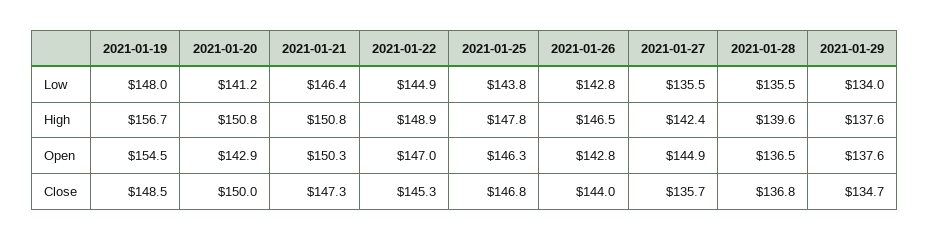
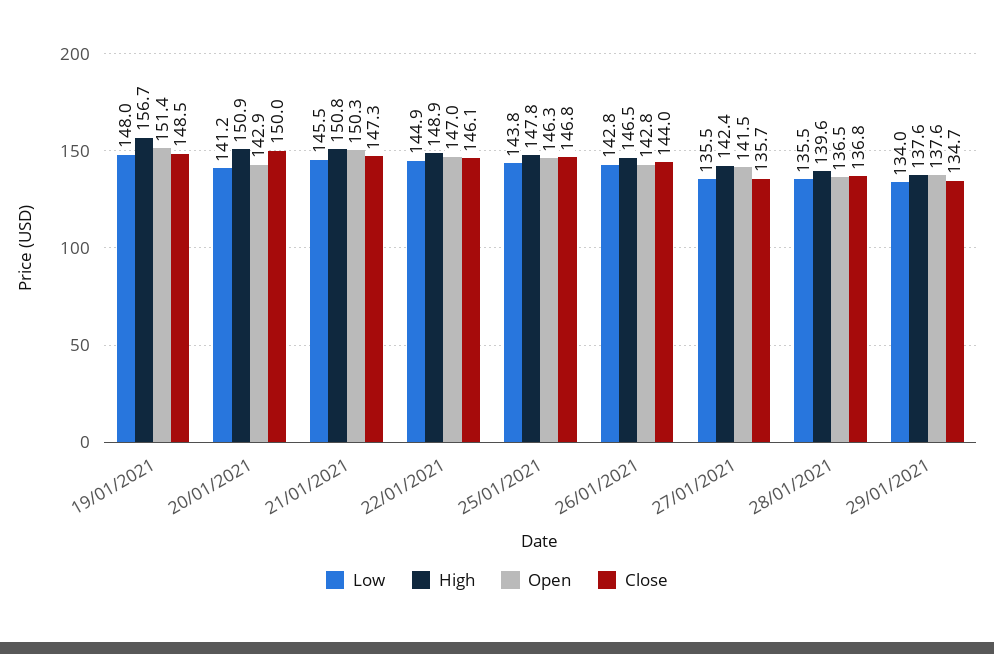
  {
    "Low": {
      "2021-01-19": 148,
      "2021-01-20": 141.2,
-     "2021-01-21": 146.4,
+     "2021-01-21": 145.5,
      "2021-01-22": 144.9,
      "2021-01-25": 143.8,
      "2021-01-26": 142.8,
      "2021-01-27": 135.5,
      "2021-01-28": 135.5,
      "2021-01-29": 134
    },
    "High": {
      "2021-01-19": 156.7,
-     "2021-01-20": 150.8,
+     "2021-01-20": 150.9,
      "2021-01-21": 150.8,
      "2021-01-22": 148.9,
      "2021-01-25": 147.8,
      "2021-01-26": 146.5,
      "2021-01-27": 142.4,
      "2021-01-28": 139.6,
      "2021-01-29": 137.6
    },
    "Open": {
-     "2021-01-19": 154.5,
+     "2021-01-19": 151.4,
      "2021-01-20": 142.9,
      "2021-01-21": 150.3,
      "2021-01-22": 147,
      "2021-01-25": 146.3,
      "2021-01-26": 142.8,
-     "2021-01-27": 144.9,
+     "2021-01-27": 141.5,
      "2021-01-28": 136.5,
      "2021-01-29": 137.6
    },
    "Close": {
      "2021-01-19": 148.5,
      "2021-01-20": 150,
      "2021-01-21": 147.3,
-     "2021-01-22": 145.3,
+     "2021-01-22": 146.1,
      "2021-01-25": 146.8,
      "2021-01-26": 144,
      "2021-01-27": 135.7,
      "2021-01-28": 136.8,
      "2021-01-29": 134.7
    }
  }

